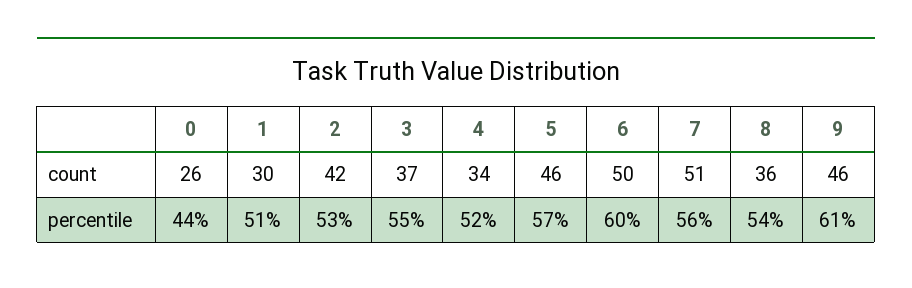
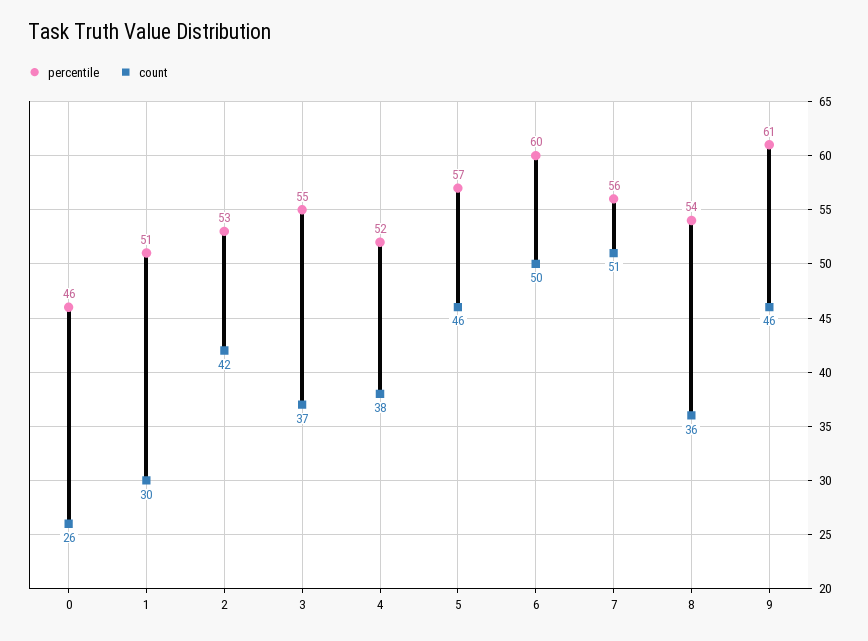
  {
    "count": {
      "0": 26,
      "1": 30,
      "2": 42,
      "3": 37,
-     "4": 34,
+     "4": 38,
      "5": 46,
      "6": 50,
      "7": 51,
      "8": 36,
      "9": 46
    },
    "percentile": {
-     "0": 44,
+     "0": 46,
      "1": 51,
      "2": 53,
      "3": 55,
      "4": 52,
      "5": 57,
      "6": 60,
      "7": 56,
      "8": 54,
      "9": 61
    }
  }

